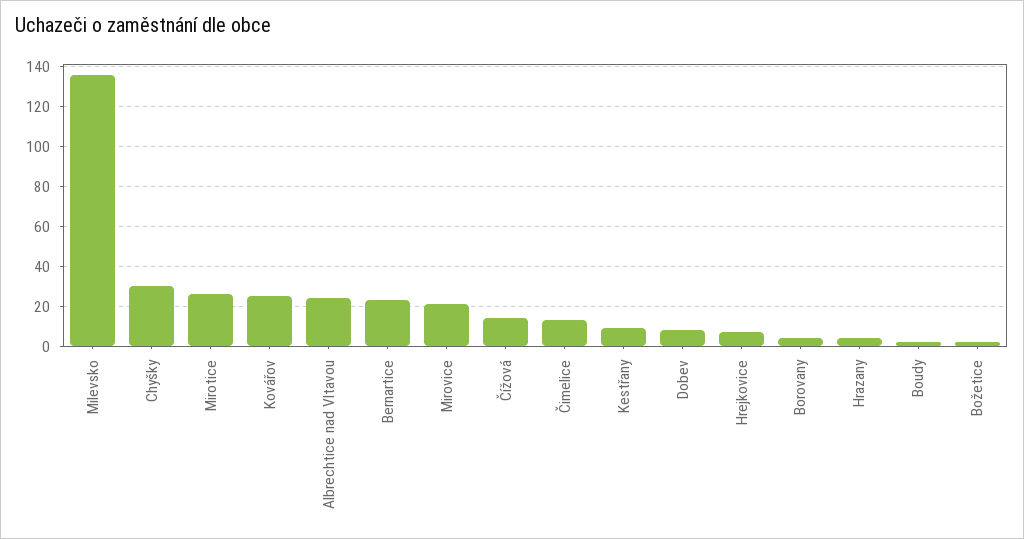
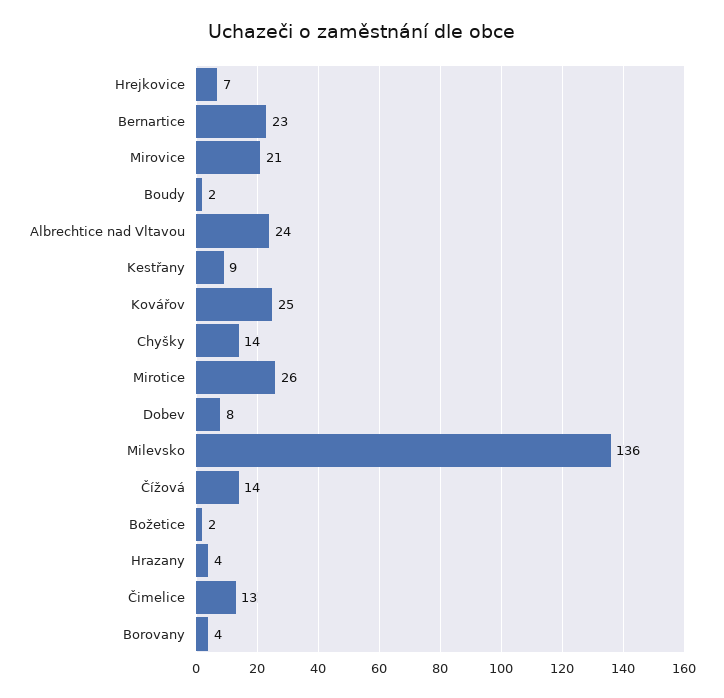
  {
    "Milevsko": 136,
-   "Chyšky": 30,
+   "Chyšky": 14,
    "Mirotice": 26,
    "Kovářov": 25,
    "Albrechtice nad Vltavou": 24,
    "Bernartice": 23,
    "Mirovice": 21,
    "Čížová": 14,
    "Čimelice": 13,
    "Kestřany": 9,
    "Dobev": 8,
    "Hrejkovice": 7,
    "Borovany": 4,
    "Hrazany": 4,
    "Boudy": 2,
    "Božetice": 2
  }

